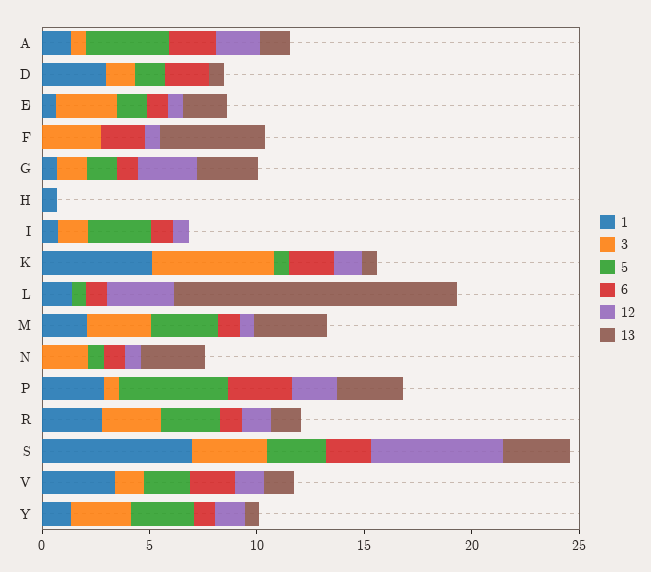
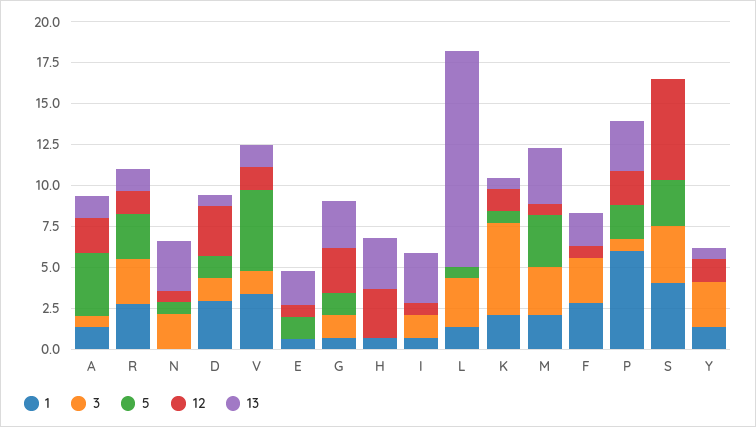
  {
    "1": {
      "A": 1.5,
      "D": 3,
      "E": 0.5,
-     "F": 0,
+     "F": 3,
      "G": 0.5,
      "H": 0.5,
      "I": 0.5,
-     "K": 5,
+     "K": 2,
      "L": 1.5,
      "M": 2,
      "N": 0,
-     "P": 3,
+     "P": 6,
      "R": 3,
-     "S": 7,
+     "S": 4,
      "V": 3.5,
      "Y": 1.5
    },
    "3": {
      "A": 0.5,
      "D": 1.5,
-     "E": 3,
+     "E": 0,
      "F": 2.5,
      "G": 1.5,
      "H": 0,
      "I": 1.5,
      "K": 5.5,
-     "L": 0,
+     "L": 3,
      "M": 3,
      "N": 2,
      "P": 0.5,
      "R": 2.5,
      "S": 3.5,
      "V": 1.5,
      "Y": 3
    },
    "5": {
      "A": 4,
      "D": 1.5,
      "E": 1.5,
      "F": 0,
      "G": 1.5,
      "H": 0,
-     "I": 3,
+     "I": 0,
      "K": 0.5,
      "L": 0.5,
      "M": 3,
      "N": 0.5,
-     "P": 5,
+     "P": 2,
      "R": 3,
      "S": 3,
-     "V": 2,
+     "V": 5,
-     "Y": 3
+     "Y": 0
    },
-   "6": {
-     "A": 2,
-     "D": 2,
-     "E": 1,
-     "F": 2,
-     "G": 1,
-     "H": 0,
-     "I": 1,
-     "K": 2,
-     "L": 1,
-     "M": 1,
-     "N": 1,
-     "P": 3,
-     "R": 1,
-     "S": 2,
-     "V": 2,
-     "Y": 1
-   },
    "12": {
      "A": 2,
-     "D": 0,
+     "D": 3,
      "E": 0.5,
      "F": 0.5,
      "G": 2.5,
-     "H": 0,
+     "H": 3,
      "I": 0.5,
      "K": 1.5,
-     "L": 3,
+     "L": 0,
      "M": 0.5,
      "N": 0.5,
      "P": 2,
      "R": 1.5,
      "S": 6,
      "V": 1.5,
      "Y": 1.5
    },
    "13": {
      "A": 1.5,
      "D": 0.5,
      "E": 2,
-     "F": 5,
+     "F": 2,
      "G": 3,
-     "H": 0,
+     "H": 3,
-     "I": 0,
+     "I": 3,
      "K": 0.5,
      "L": 13,
      "M": 3.5,
      "N": 3,
      "P": 3,
      "R": 1.5,
-     "S": 3,
+     "S": 0,
      "V": 1.5,
      "Y": 0.5
    }
  }

